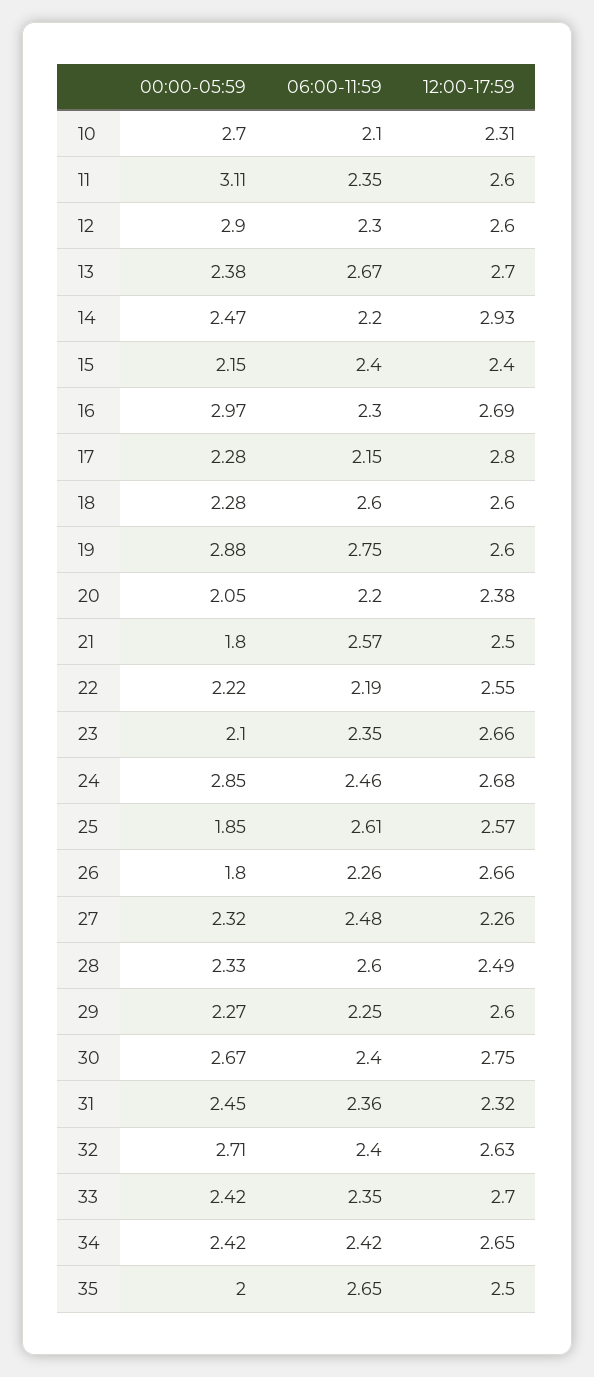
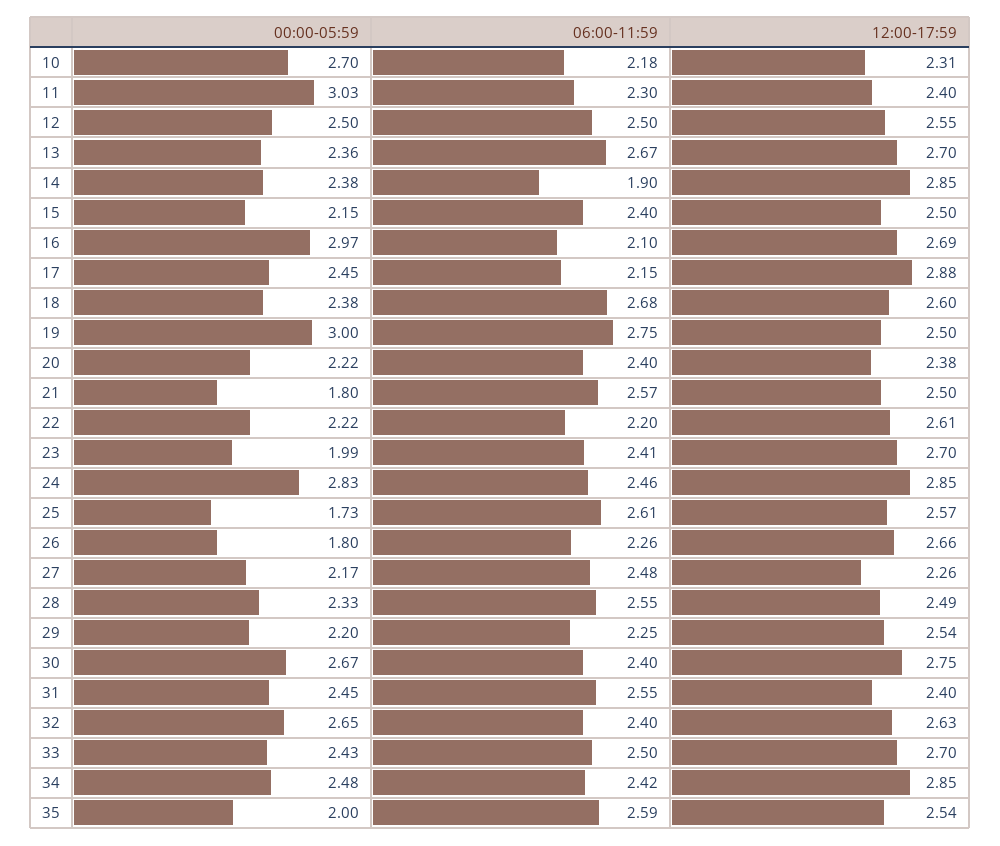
  {
    "00:00-05:59": {
      "10": 2.7,
-     "11": 3.11,
+     "11": 3.03,
-     "12": 2.9,
+     "12": 2.5,
-     "13": 2.38,
+     "13": 2.36,
-     "14": 2.47,
+     "14": 2.38,
      "15": 2.15,
      "16": 2.97,
-     "17": 2.28,
+     "17": 2.45,
-     "18": 2.28,
+     "18": 2.38,
-     "19": 2.88,
+     "19": 3,
-     "20": 2.05,
+     "20": 2.22,
      "21": 1.8,
      "22": 2.22,
-     "23": 2.1,
+     "23": 1.99,
-     "24": 2.85,
+     "24": 2.83,
-     "25": 1.85,
+     "25": 1.73,
      "26": 1.8,
-     "27": 2.32,
+     "27": 2.17,
      "28": 2.33,
-     "29": 2.27,
+     "29": 2.2,
      "30": 2.67,
      "31": 2.45,
-     "32": 2.71,
+     "32": 2.65,
-     "33": 2.42,
+     "33": 2.43,
-     "34": 2.42,
+     "34": 2.48,
      "35": 2
    },
    "06:00-11:59": {
-     "10": 2.1,
+     "10": 2.18,
-     "11": 2.35,
+     "11": 2.3,
-     "12": 2.3,
+     "12": 2.5,
      "13": 2.67,
-     "14": 2.2,
+     "14": 1.9,
      "15": 2.4,
-     "16": 2.3,
+     "16": 2.1,
      "17": 2.15,
-     "18": 2.6,
+     "18": 2.68,
      "19": 2.75,
-     "20": 2.2,
+     "20": 2.4,
      "21": 2.57,
-     "22": 2.19,
+     "22": 2.2,
-     "23": 2.35,
+     "23": 2.41,
      "24": 2.46,
      "25": 2.61,
      "26": 2.26,
      "27": 2.48,
-     "28": 2.6,
+     "28": 2.55,
      "29": 2.25,
      "30": 2.4,
-     "31": 2.36,
+     "31": 2.55,
      "32": 2.4,
-     "33": 2.35,
+     "33": 2.5,
      "34": 2.42,
-     "35": 2.65
+     "35": 2.59
    },
    "12:00-17:59": {
      "10": 2.31,
-     "11": 2.6,
+     "11": 2.4,
-     "12": 2.6,
+     "12": 2.55,
      "13": 2.7,
-     "14": 2.93,
+     "14": 2.85,
-     "15": 2.4,
+     "15": 2.5,
      "16": 2.69,
-     "17": 2.8,
+     "17": 2.88,
      "18": 2.6,
-     "19": 2.6,
+     "19": 2.5,
      "20": 2.38,
      "21": 2.5,
-     "22": 2.55,
+     "22": 2.61,
-     "23": 2.66,
+     "23": 2.7,
-     "24": 2.68,
+     "24": 2.85,
      "25": 2.57,
      "26": 2.66,
      "27": 2.26,
      "28": 2.49,
-     "29": 2.6,
+     "29": 2.54,
      "30": 2.75,
-     "31": 2.32,
+     "31": 2.4,
      "32": 2.63,
      "33": 2.7,
-     "34": 2.65,
+     "34": 2.85,
-     "35": 2.5
+     "35": 2.54
    }
  }

